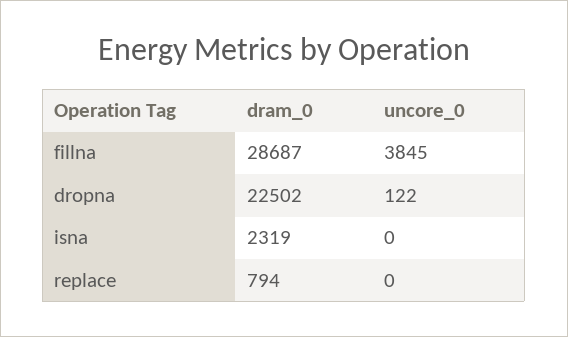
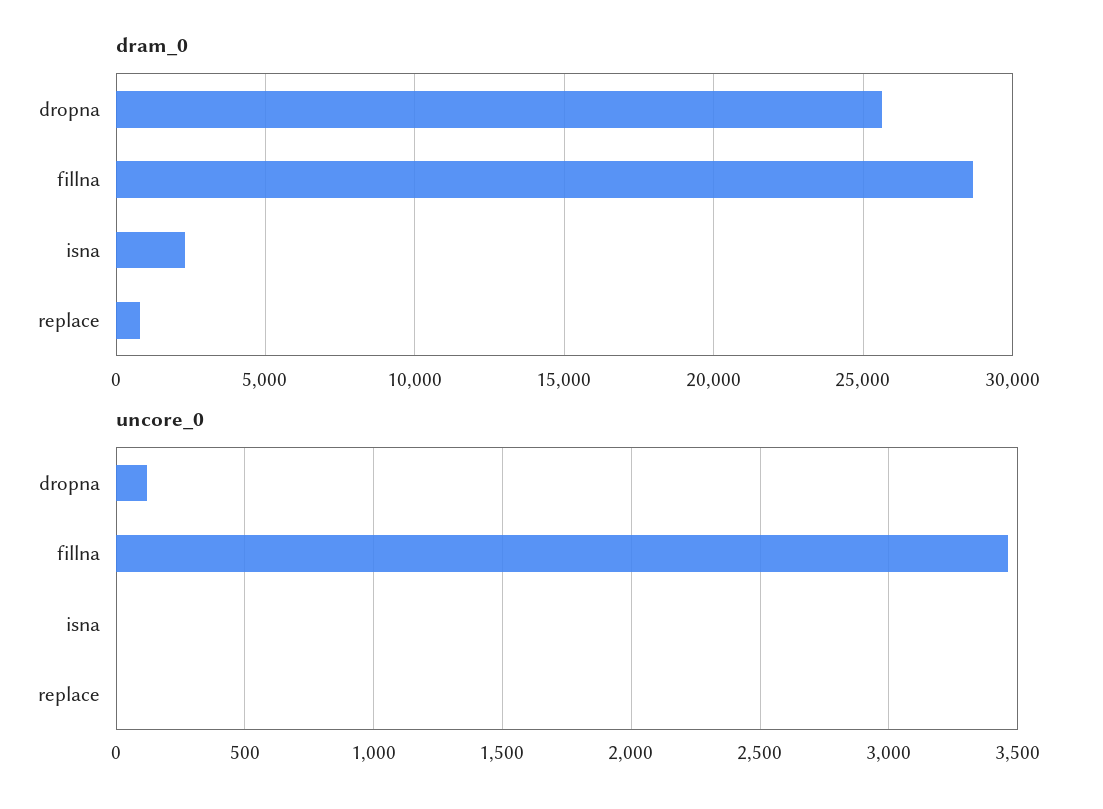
  {
    "dram_0": {
      "fillna": 28687,
-     "dropna": 22502,
+     "dropna": 25500,
      "isna": 2319,
      "replace": 794
    },
    "uncore_0": {
-     "fillna": 3845,
+     "fillna": 3450,
      "dropna": 122,
      "isna": 0,
      "replace": 0
    }
  }

